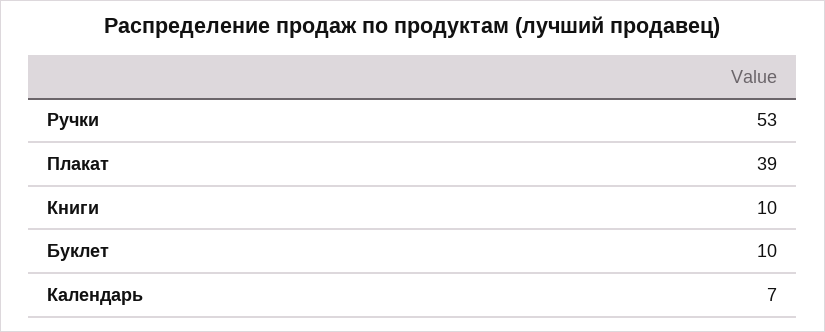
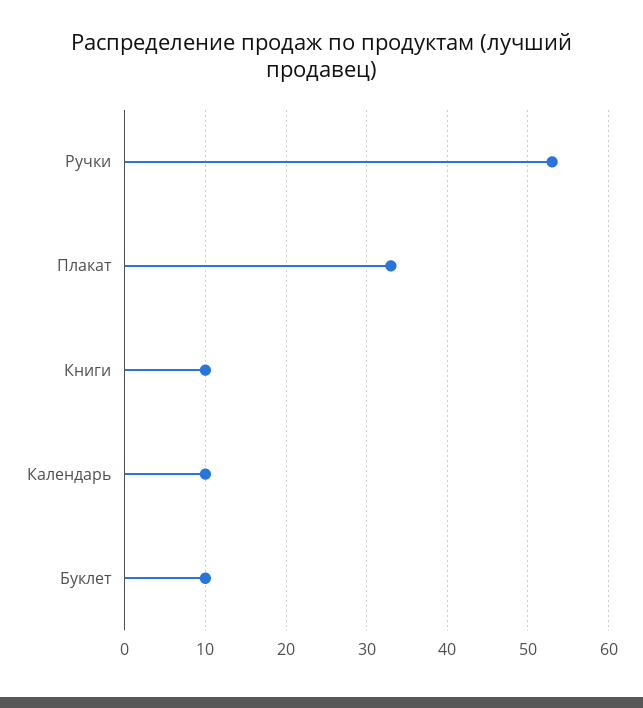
  {
    "Ручки": 53,
-   "Плакат": 39,
+   "Плакат": 33,
    "Книги": 10,
    "Буклет": 10,
-   "Календарь": 7
+   "Календарь": 10
  }

